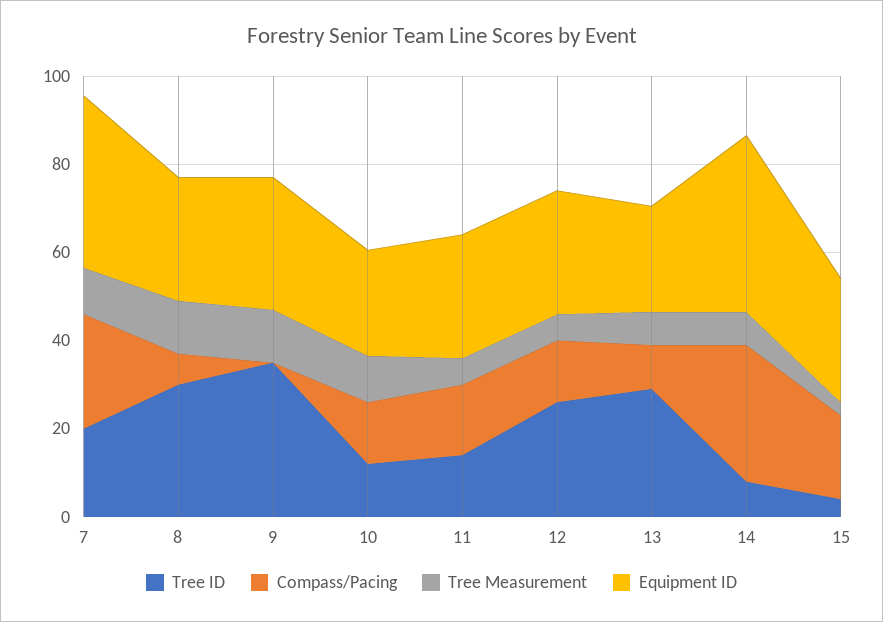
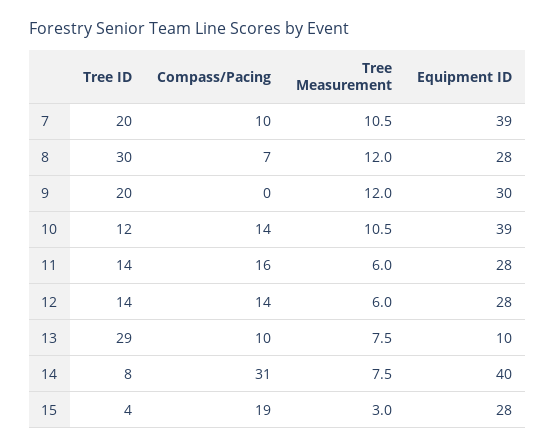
  {
    "Tree ID": {
      "7": 20,
      "8": 30,
-     "9": 35,
+     "9": 20,
      "10": 12,
      "11": 14,
-     "12": 25,
+     "12": 14,
      "13": 29,
      "14": 8,
      "15": 4
    },
    "Compass/Pacing": {
-     "7": 25,
+     "7": 10,
      "8": 7,
      "9": 0,
      "10": 14,
      "11": 16,
      "12": 14,
      "13": 10,
      "14": 31,
      "15": 19
    },
    "Tree Measurement": {
      "7": 10.5,
      "8": 12,
      "9": 12,
      "10": 10.5,
      "11": 6,
      "12": 6,
      "13": 7.5,
      "14": 7.5,
      "15": 3
    },
    "Equipment ID": {
      "7": 39,
      "8": 28,
      "9": 30,
-     "10": 25,
+     "10": 39,
      "11": 28,
      "12": 28,
-     "13": 25,
+     "13": 10,
      "14": 40,
      "15": 28
    }
  }

